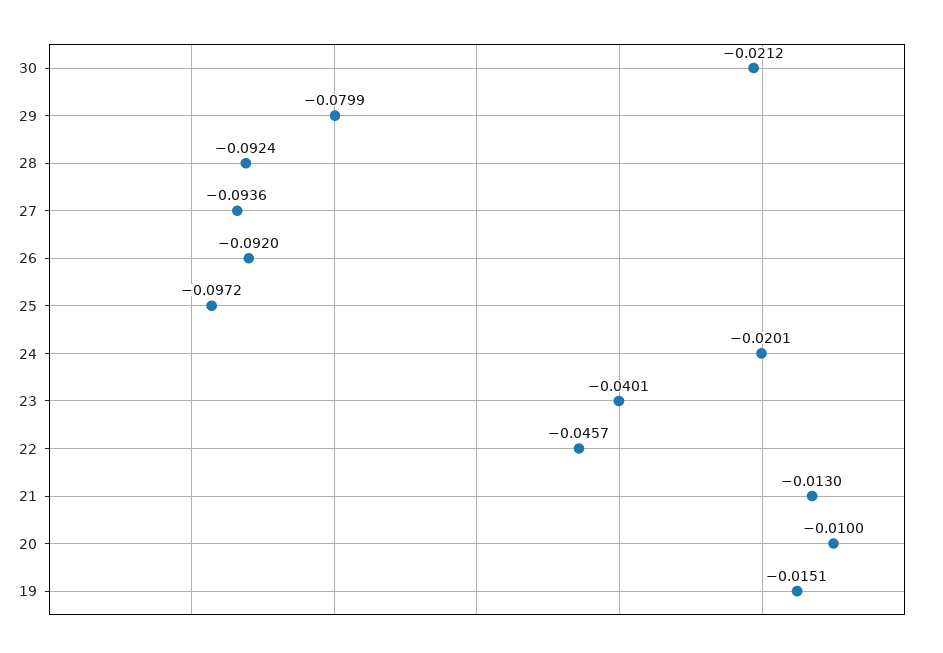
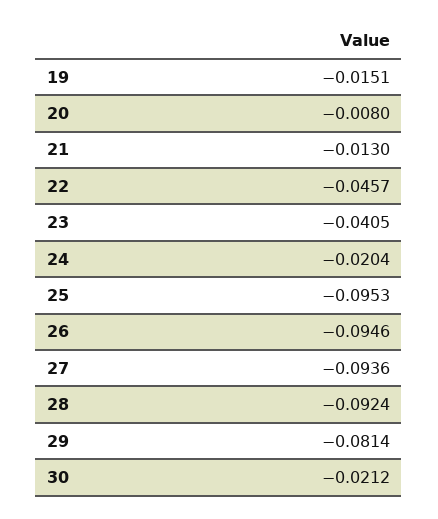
  {
    "30": -0.0212,
-   "29": -0.0799,
+   "29": -0.0814,
    "28": -0.0924,
    "27": -0.0936,
-   "26": -0.092,
+   "26": -0.0946,
-   "25": -0.0972,
+   "25": -0.0953,
-   "24": -0.0201,
+   "24": -0.0204,
-   "23": -0.0401,
+   "23": -0.0405,
    "22": -0.0457,
    "21": -0.013,
-   "20": -0.01,
+   "20": -0.008,
    "19": -0.0151
  }

